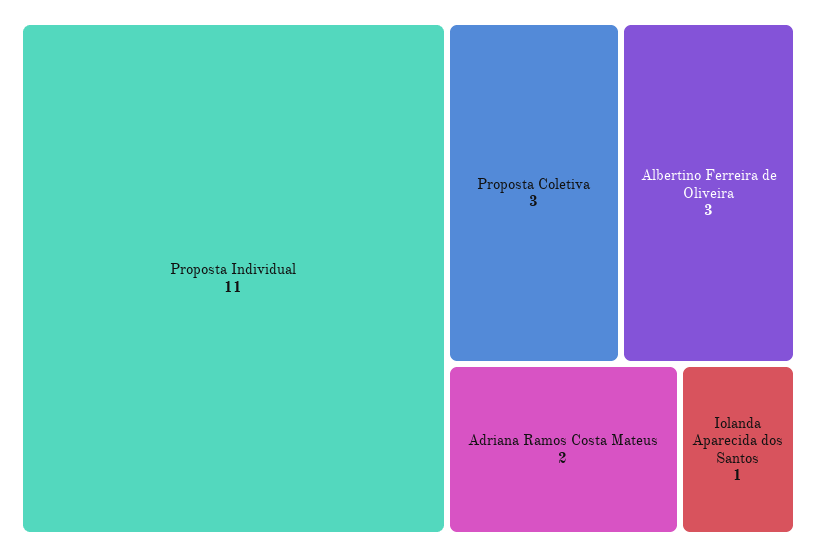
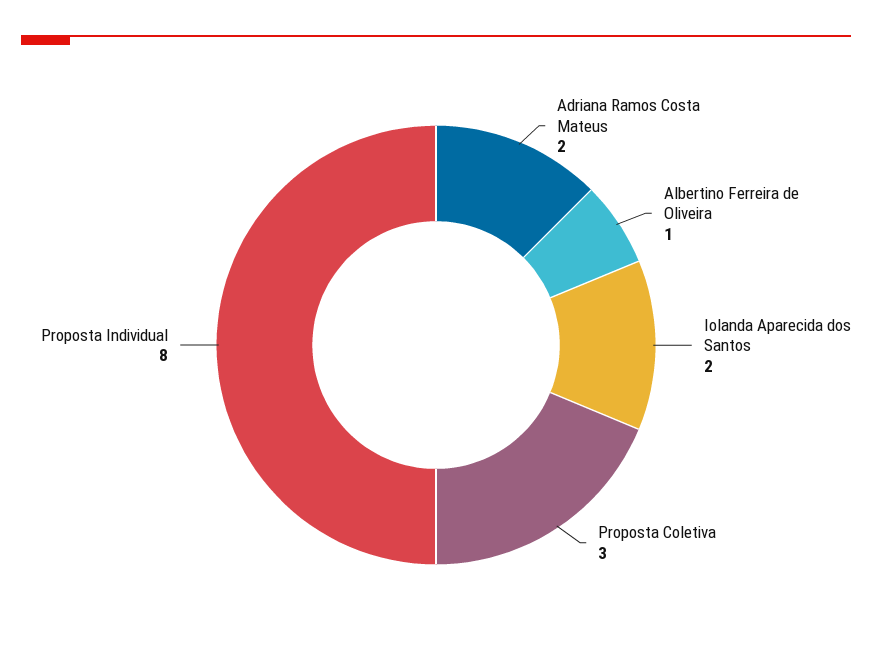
  {
-   "Proposta Individual": 11,
+   "Proposta Individual": 8,
    "Proposta Coletiva": 3,
-   "Albertino Ferreira de Oliveira": 3,
+   "Albertino Ferreira de Oliveira": 1,
    "Adriana Ramos Costa Mateus": 2,
-   "Iolanda Aparecida dos Santos": 1
+   "Iolanda Aparecida dos Santos": 2
  }

